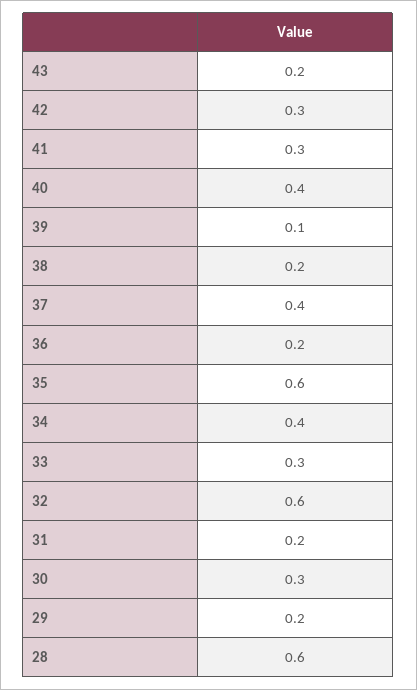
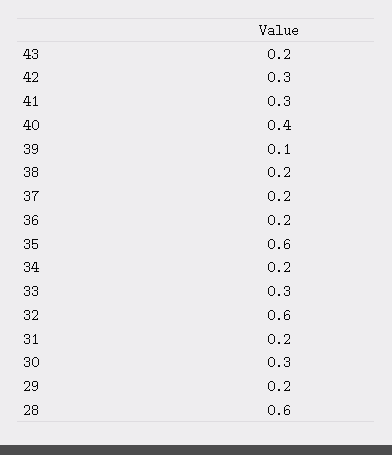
  {
    "43": 0.2,
    "42": 0.3,
    "41": 0.3,
    "40": 0.4,
    "39": 0.1,
    "38": 0.2,
-   "37": 0.4,
+   "37": 0.2,
    "36": 0.2,
    "35": 0.6,
-   "34": 0.4,
+   "34": 0.2,
    "33": 0.3,
    "32": 0.6,
    "31": 0.2,
    "30": 0.3,
    "29": 0.2,
    "28": 0.6
  }

